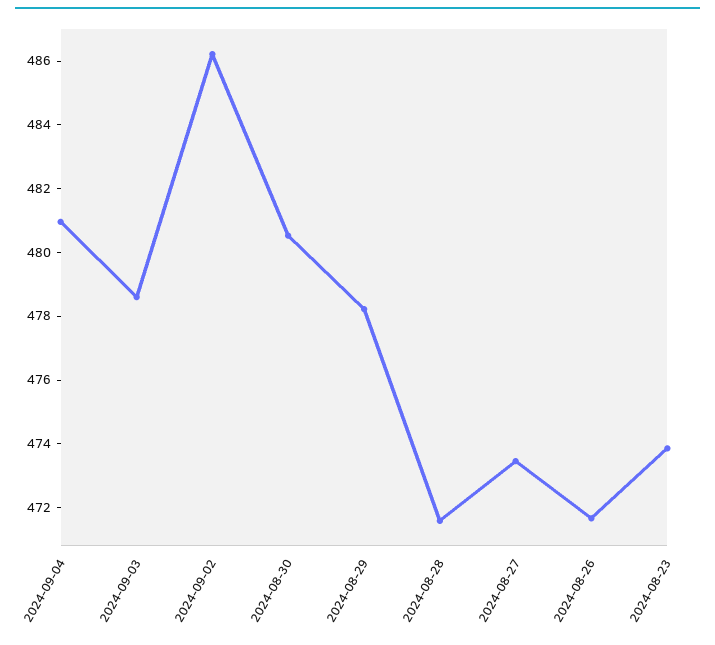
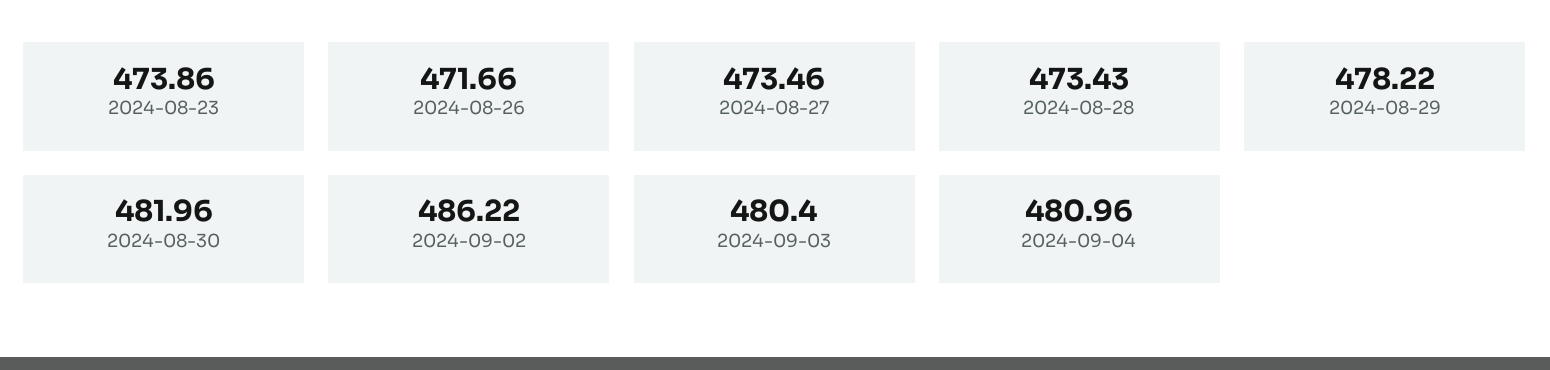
  {
    "2024-09-04": 480.96,
-   "2024-09-03": 478.5,
+   "2024-09-03": 480.4,
    "2024-09-02": 486.22,
-   "2024-08-30": 480.5,
+   "2024-08-30": 481.96,
    "2024-08-29": 478.22,
-   "2024-08-28": 471.5,
+   "2024-08-28": 473.43,
    "2024-08-27": 473.46,
    "2024-08-26": 471.66,
    "2024-08-23": 473.86
  }

